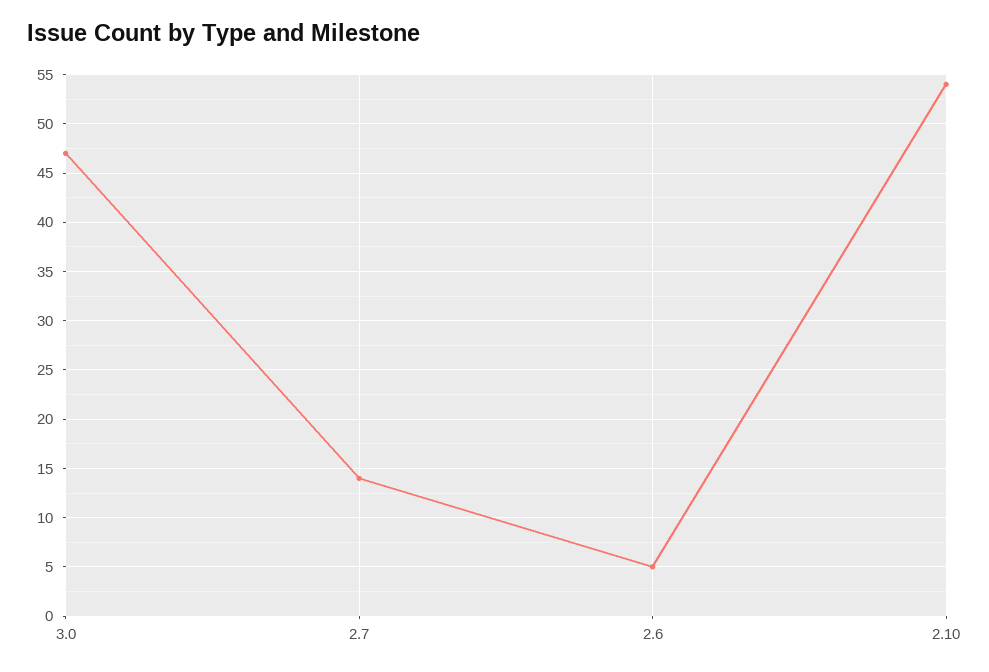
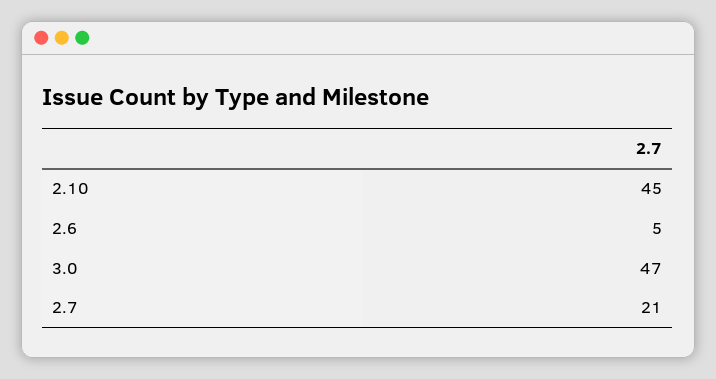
  {
    "3.0": 47,
-   "2.7": 14,
+   "2.7": 21,
    "2.6": 5,
-   "2.10": 54
+   "2.10": 45
  }

